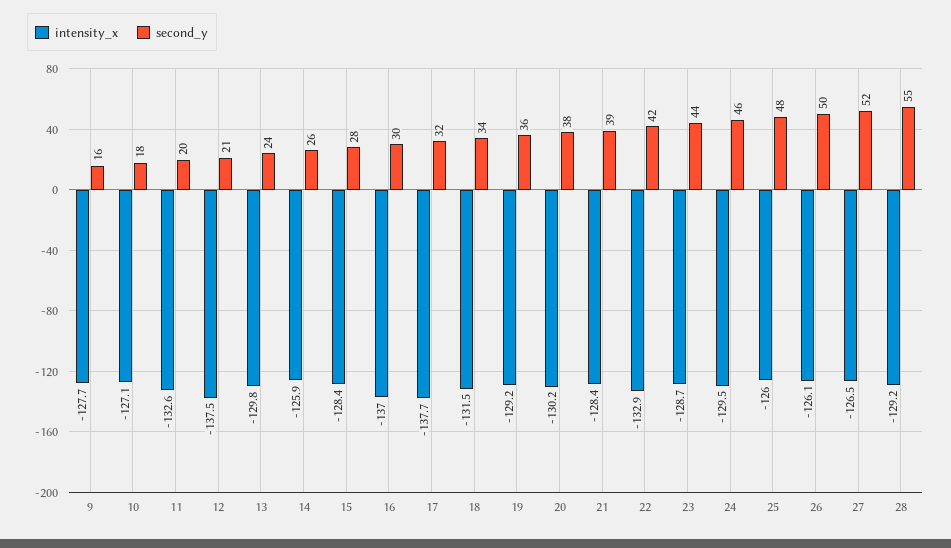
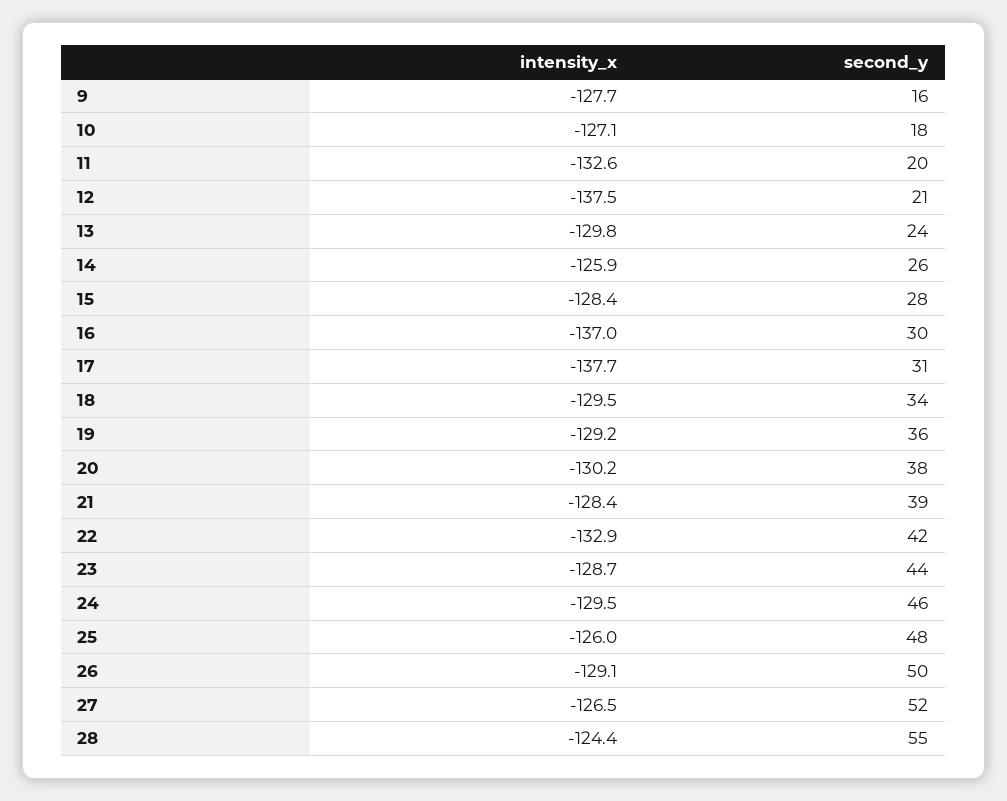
  {
    "intensity_x": {
      "9": -127.7,
      "10": -127.1,
      "11": -132.6,
      "12": -137.5,
      "13": -129.8,
      "14": -125.9,
      "15": -128.4,
      "16": -137,
      "17": -137.7,
-     "18": -131.5,
+     "18": -129.5,
      "19": -129.2,
      "20": -130.2,
      "21": -128.4,
      "22": -132.9,
      "23": -128.7,
      "24": -129.5,
      "25": -126,
-     "26": -126.1,
+     "26": -129.1,
      "27": -126.5,
-     "28": -129.2
+     "28": -124.4
    },
    "second_y": {
      "9": 16,
      "10": 18,
      "11": 20,
      "12": 21,
      "13": 24,
      "14": 26,
      "15": 28,
      "16": 30,
-     "17": 32,
+     "17": 31,
      "18": 34,
      "19": 36,
      "20": 38,
      "21": 39,
      "22": 42,
      "23": 44,
      "24": 46,
      "25": 48,
      "26": 50,
      "27": 52,
      "28": 55
    }
  }

